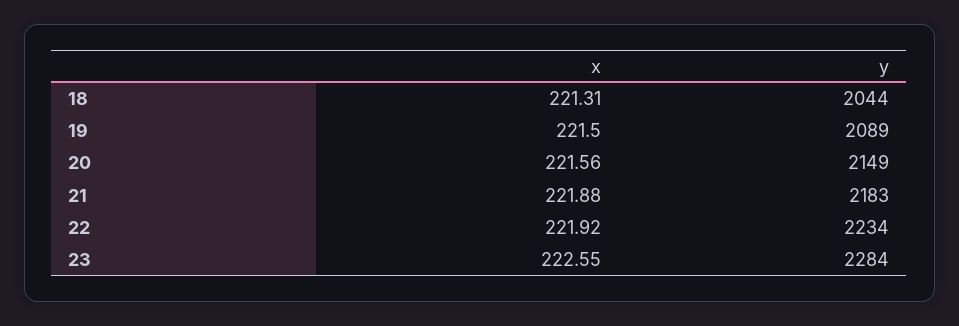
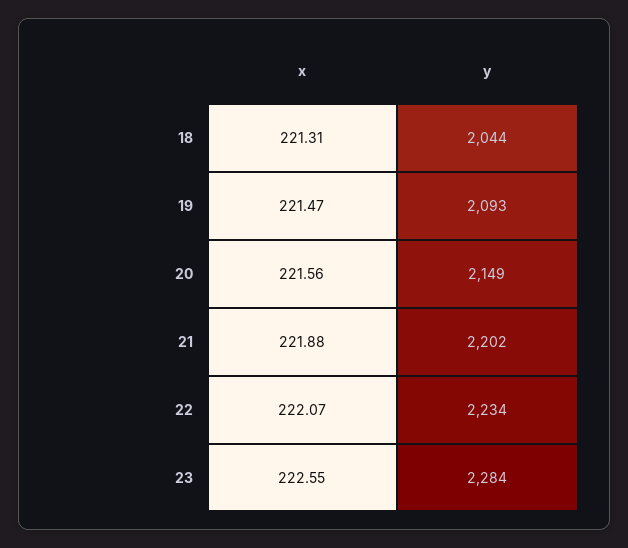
  {
    "x": {
      "18": 221.31,
-     "19": 221.5,
+     "19": 221.47,
      "20": 221.56,
      "21": 221.88,
-     "22": 221.92,
+     "22": 222.07,
      "23": 222.55
    },
    "y": {
      "18": 2044,
-     "19": 2089,
+     "19": 2093,
      "20": 2149,
-     "21": 2183,
+     "21": 2202,
      "22": 2234,
      "23": 2284
    }
  }

